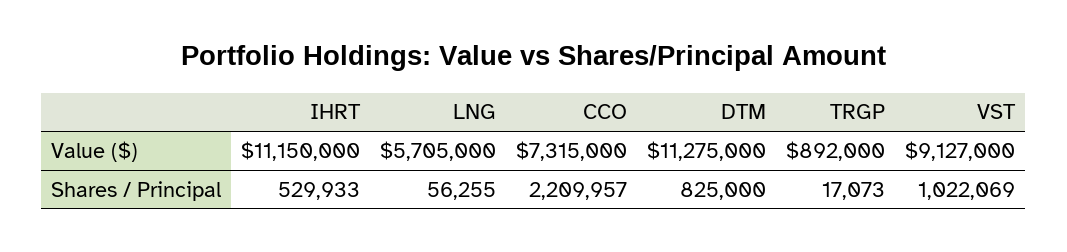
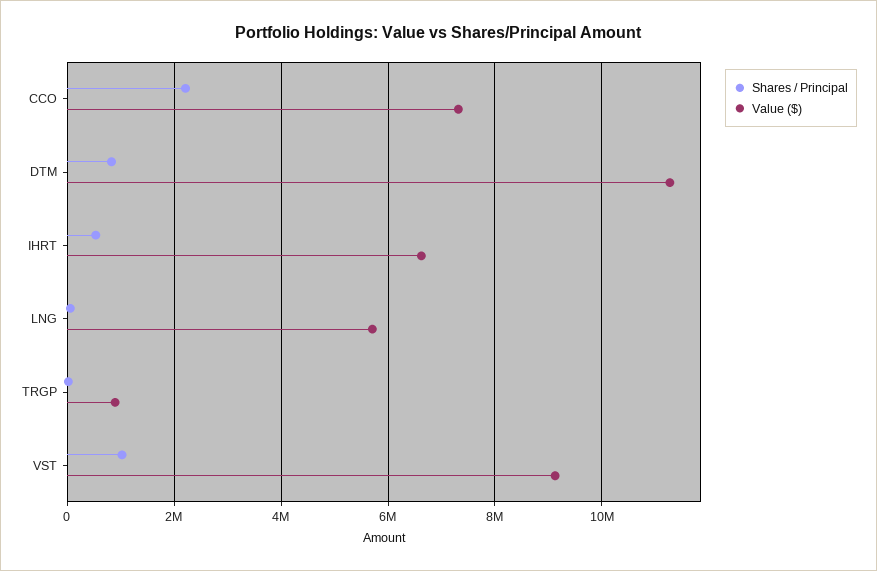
  {
    "Value ($)": {
-     "IHRT": 11150000,
+     "IHRT": 6600000,
      "LNG": 5705000,
      "CCO": 7315000,
      "DTM": 11275000,
      "TRGP": 892000,
      "VST": 9127000
    },
    "Shares / Principal": {
      "IHRT": 529933,
      "LNG": 56255,
      "CCO": 2209957,
      "DTM": 825000,
      "TRGP": 17073,
      "VST": 1022069
    }
  }

